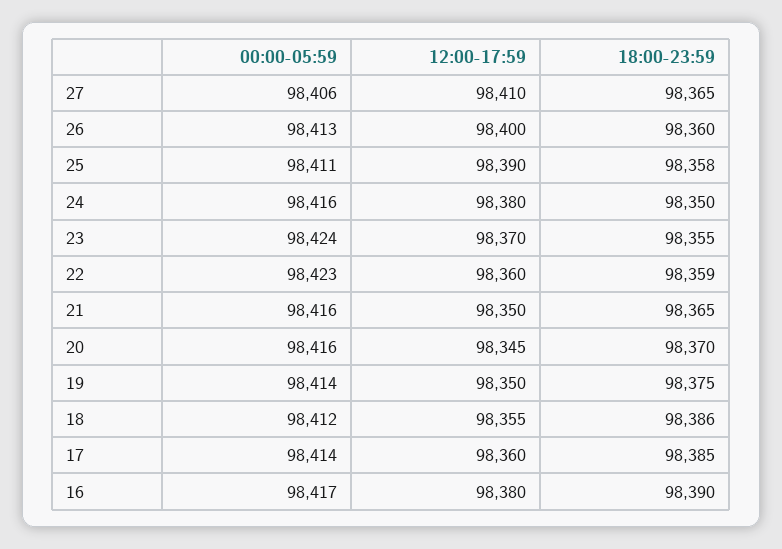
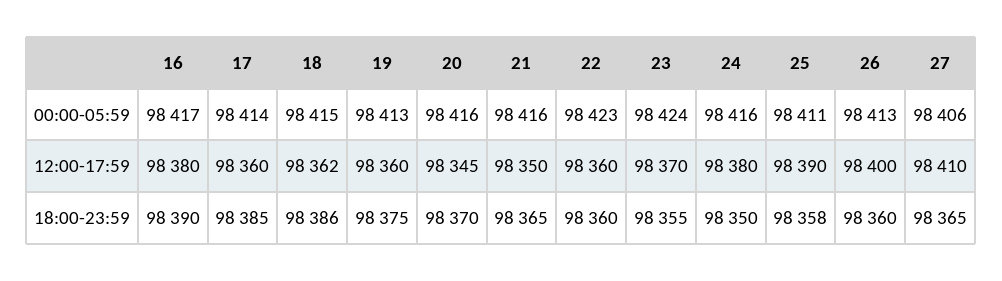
  {
    "00:00-05:59": {
      "27": 98406,
      "26": 98413,
      "25": 98411,
      "24": 98416,
      "23": 98424,
      "22": 98423,
      "21": 98416,
      "20": 98416,
-     "19": 98414,
+     "19": 98413,
-     "18": 98412,
+     "18": 98415,
      "17": 98414,
      "16": 98417
    },
    "12:00-17:59": {
      "27": 98410,
      "26": 98400,
      "25": 98390,
      "24": 98380,
      "23": 98370,
      "22": 98360,
      "21": 98350,
      "20": 98345,
-     "19": 98350,
+     "19": 98360,
-     "18": 98355,
+     "18": 98362,
      "17": 98360,
      "16": 98380
    },
    "18:00-23:59": {
      "27": 98365,
      "26": 98360,
      "25": 98358,
      "24": 98350,
      "23": 98355,
-     "22": 98359,
+     "22": 98360,
      "21": 98365,
      "20": 98370,
      "19": 98375,
      "18": 98386,
      "17": 98385,
      "16": 98390
    }
  }

